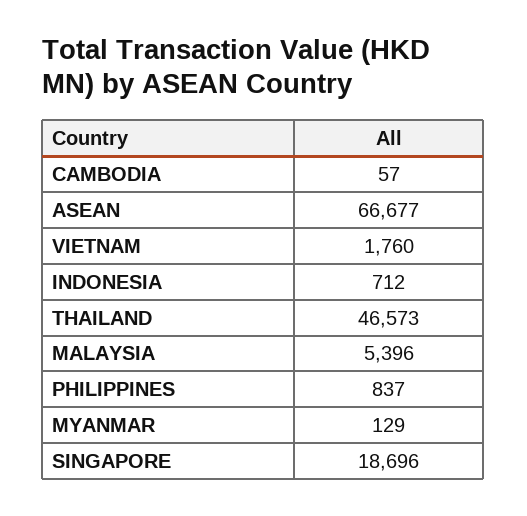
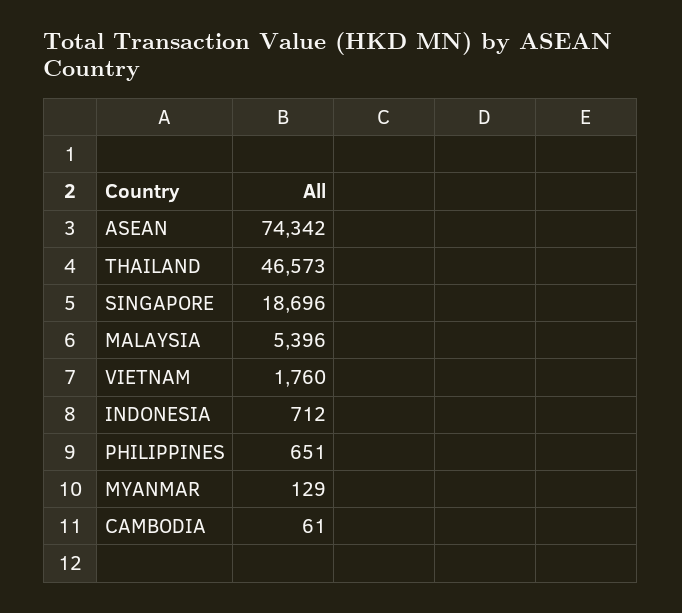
  {
-   "CAMBODIA": 57,
+   "CAMBODIA": 61,
-   "ASEAN": 66677,
+   "ASEAN": 74342,
    "VIETNAM": 1760,
    "INDONESIA": 712,
    "THAILAND": 46573,
    "MALAYSIA": 5396,
-   "PHILIPPINES": 837,
+   "PHILIPPINES": 651,
    "MYANMAR": 129,
    "SINGAPORE": 18696
  }

